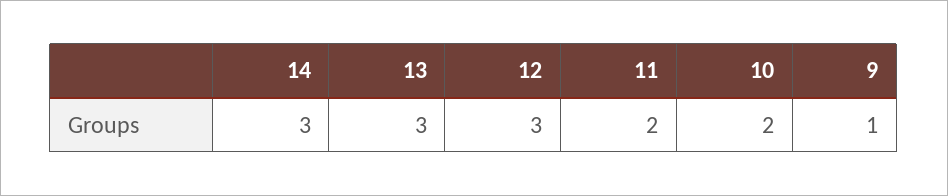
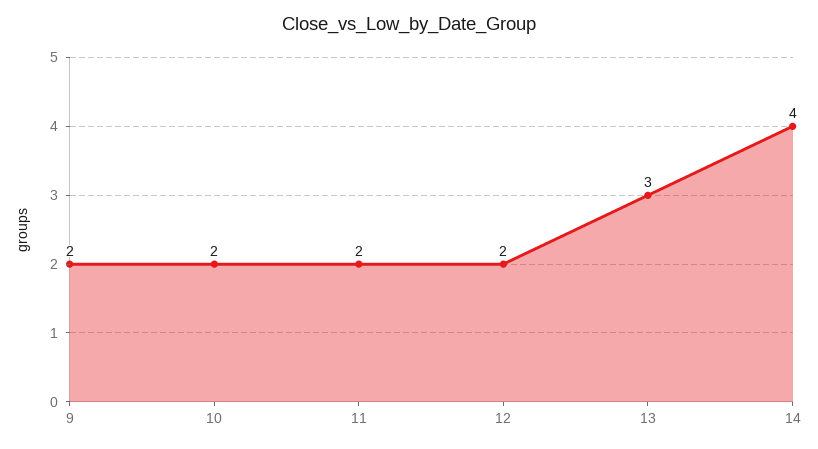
  {
-   "14": 3,
+   "14": 4,
    "13": 3,
-   "12": 3,
+   "12": 2,
    "11": 2,
    "10": 2,
-   "9": 1
+   "9": 2
  }

